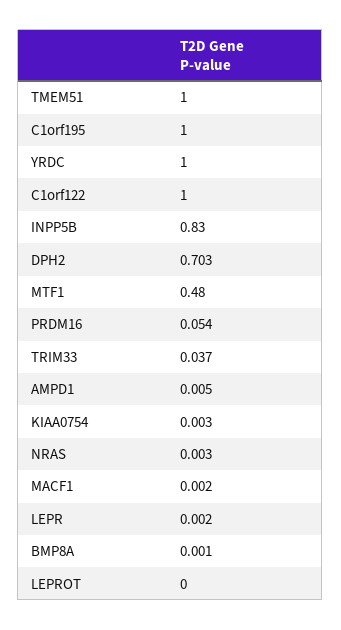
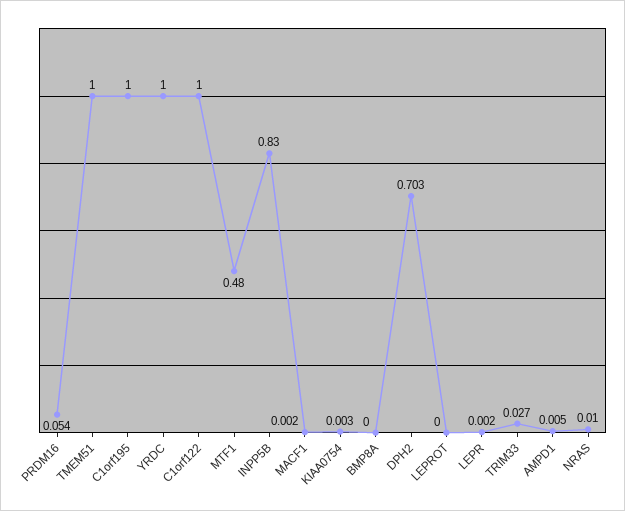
  {
    "TMEM51": 1,
    "C1orf195": 1,
    "YRDC": 1,
    "C1orf122": 1,
    "INPP5B": 0.83,
    "DPH2": 0.703,
    "MTF1": 0.48,
    "PRDM16": 0.054,
-   "TRIM33": 0.037,
+   "TRIM33": 0.027,
    "AMPD1": 0.005,
    "KIAA0754": 0.003,
-   "NRAS": 0.003,
+   "NRAS": 0.01,
    "MACF1": 0.002,
    "LEPR": 0.002,
-   "BMP8A": 0.001,
+   "BMP8A": 0,
    "LEPROT": 0
  }

